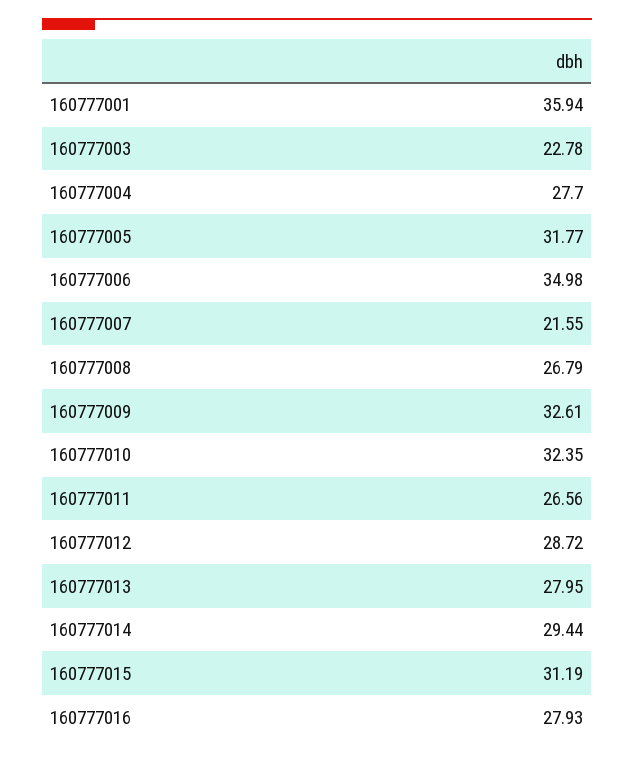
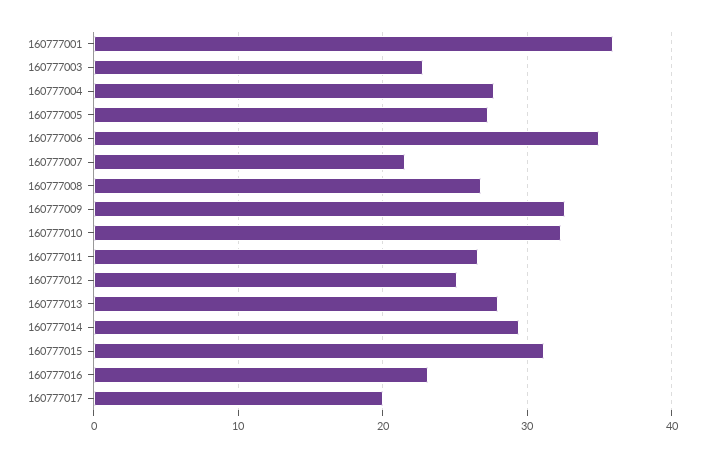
  {
    "160777001": 35.94,
    "160777003": 22.78,
    "160777004": 27.7,
-   "160777005": 31.77,
+   "160777005": 27,
    "160777006": 34.98,
    "160777007": 21.55,
    "160777008": 26.79,
    "160777009": 32.61,
    "160777010": 32.35,
    "160777011": 26.56,
-   "160777012": 28.72,
+   "160777012": 25,
    "160777013": 27.95,
    "160777014": 29.44,
    "160777015": 31.19,
-   "160777016": 27.93
+   "160777016": 23,
+   "160777017": 20
  }

